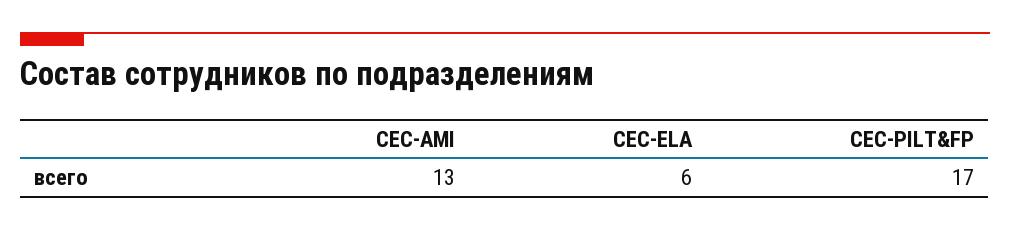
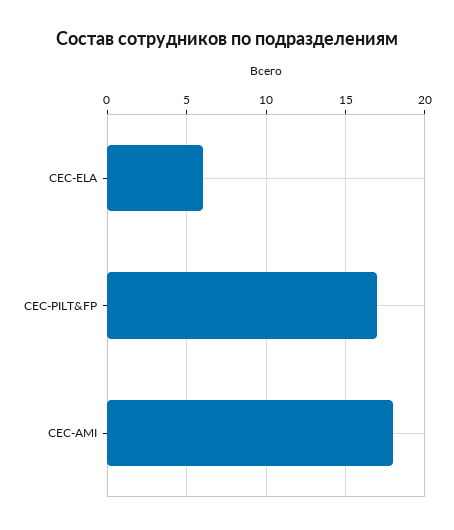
  {
-   "CEC-AMI": 13,
+   "CEC-AMI": 18,
    "CEC-ELA": 6,
    "CEC-PILT&FP": 17
  }

